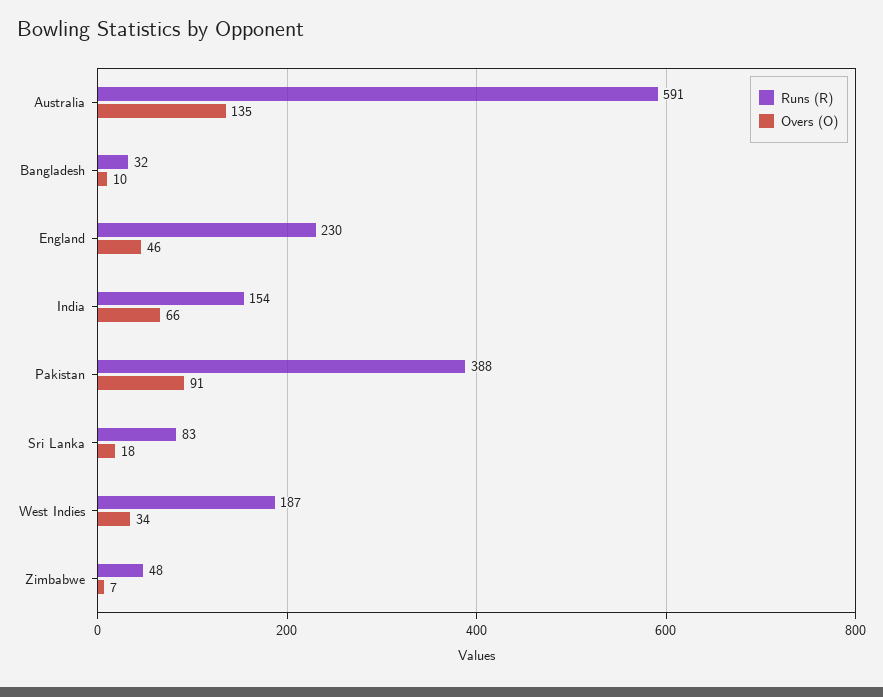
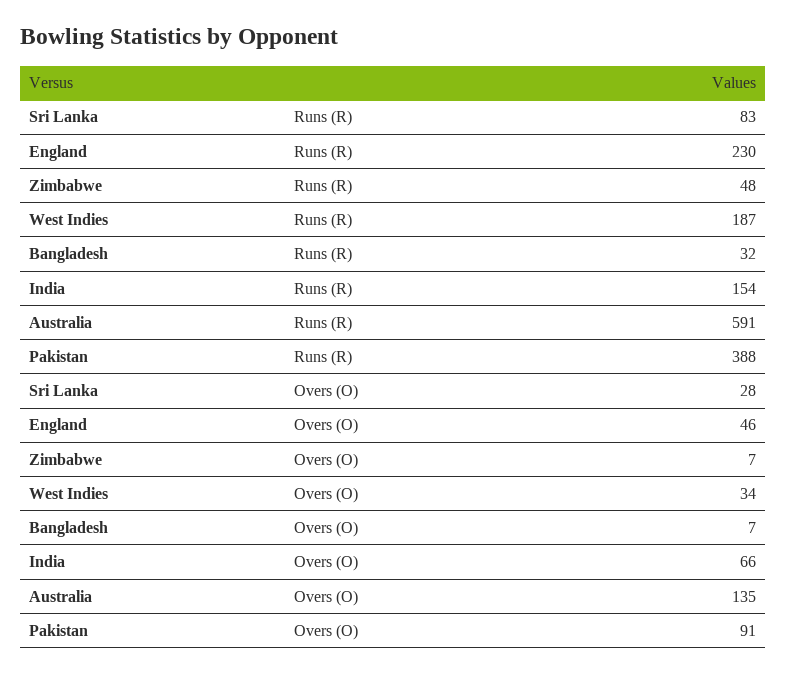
  {
    "Runs (R)": {
      "Australia": 591,
      "Bangladesh": 32,
      "England": 230,
      "India": 154,
      "Pakistan": 388,
      "Sri Lanka": 83,
      "West Indies": 187,
      "Zimbabwe": 48
    },
    "Overs (O)": {
      "Australia": 135,
-     "Bangladesh": 10,
+     "Bangladesh": 7,
      "England": 46,
      "India": 66,
      "Pakistan": 91,
-     "Sri Lanka": 18,
+     "Sri Lanka": 28,
      "West Indies": 34,
      "Zimbabwe": 7
    }
  }

